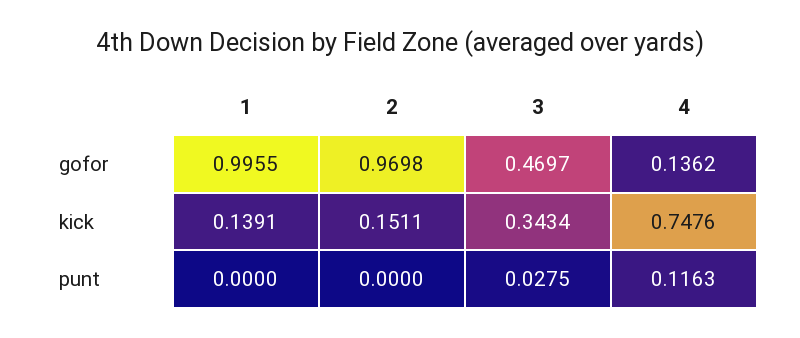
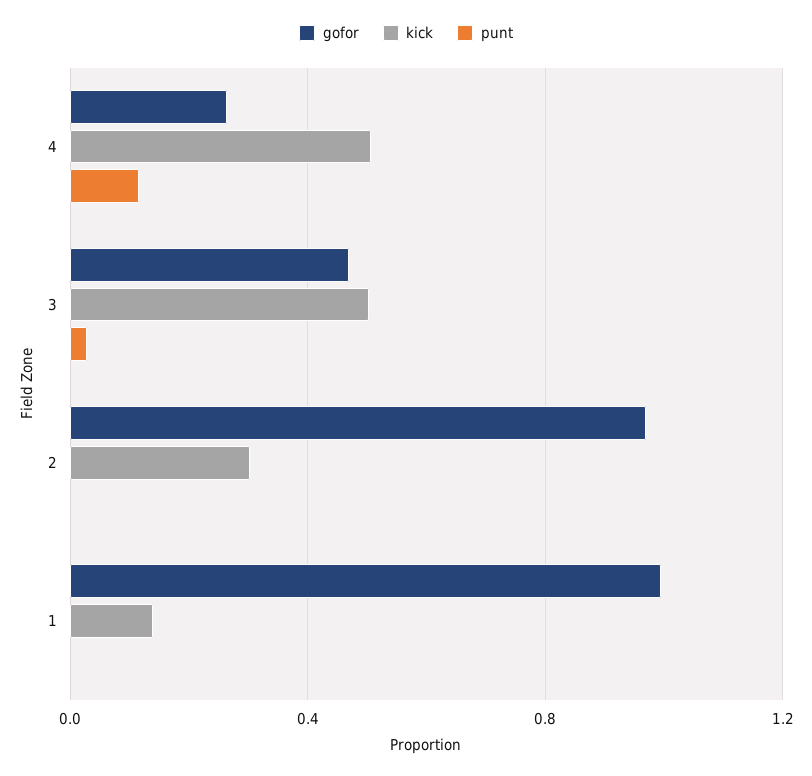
  {
    "gofor": {
      "1": 0.9955,
      "2": 0.9698,
      "3": 0.4697,
-     "4": 0.1362
+     "4": 0.25
    },
    "kick": {
      "1": 0.1391,
-     "2": 0.1511,
+     "2": 0.3,
-     "3": 0.3434,
+     "3": 0.5,
-     "4": 0.7476
+     "4": 0.5
    },
    "punt": {
      "1": 0,
      "2": 0,
      "3": 0.0275,
      "4": 0.1163
    }
  }

